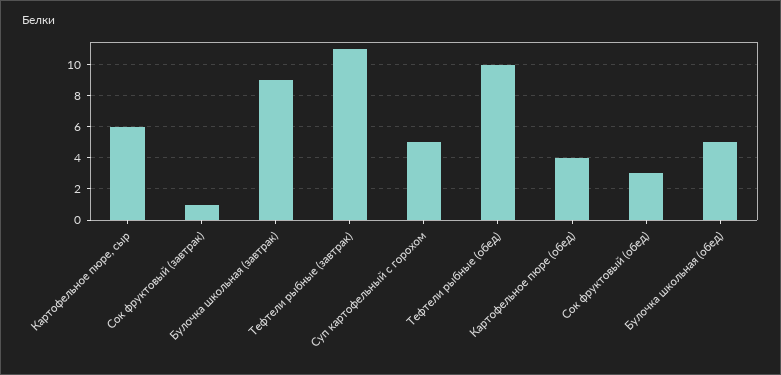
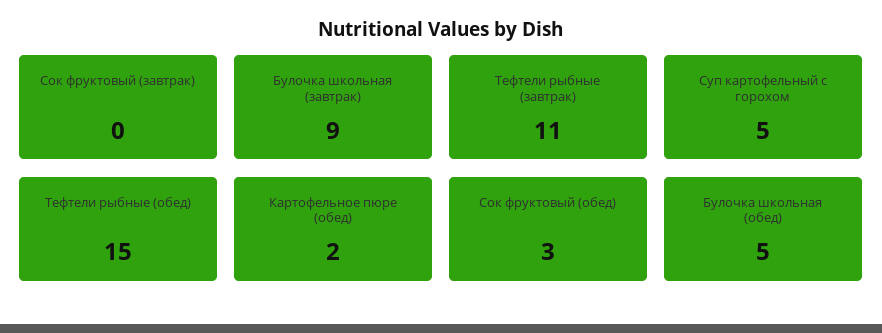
  {
-   "Картофельное пюре, сыр": 6,
-   "Сок фруктовый (завтрак)": 1,
+   "Сок фруктовый (завтрак)": 0,
    "Булочка школьная (завтрак)": 9,
    "Тефтели рыбные (завтрак)": 11,
    "Суп картофельный с горохом": 5,
-   "Тефтели рыбные (обед)": 10,
+   "Тефтели рыбные (обед)": 15,
-   "Картофельное пюре (обед)": 4,
+   "Картофельное пюре (обед)": 2,
    "Сок фруктовый (обед)": 3,
    "Булочка школьная (обед)": 5
  }

